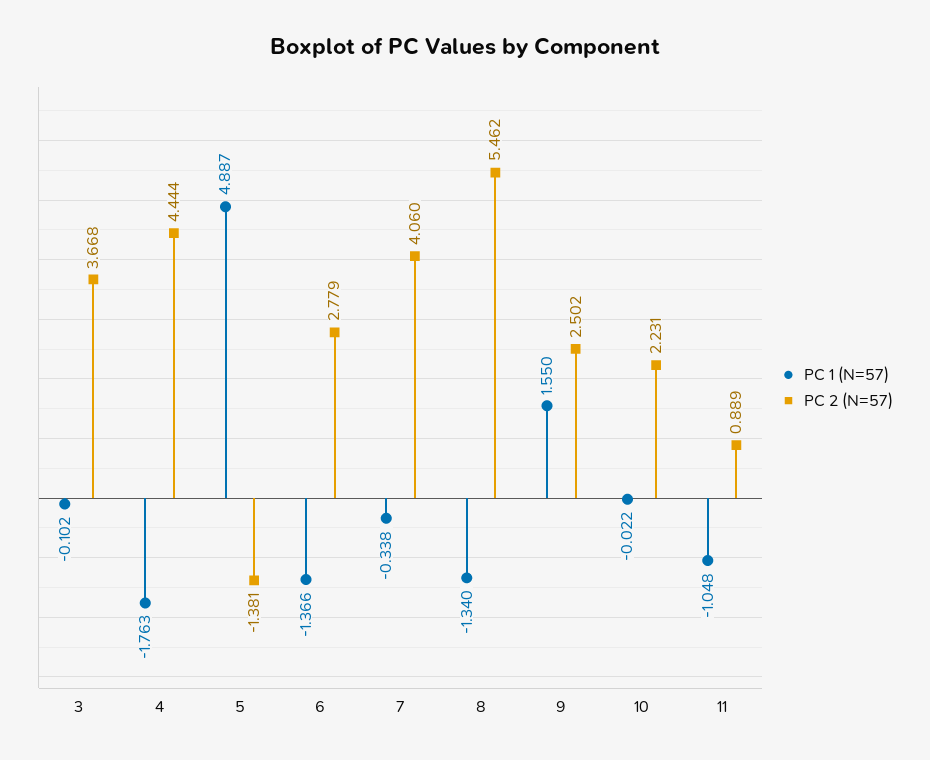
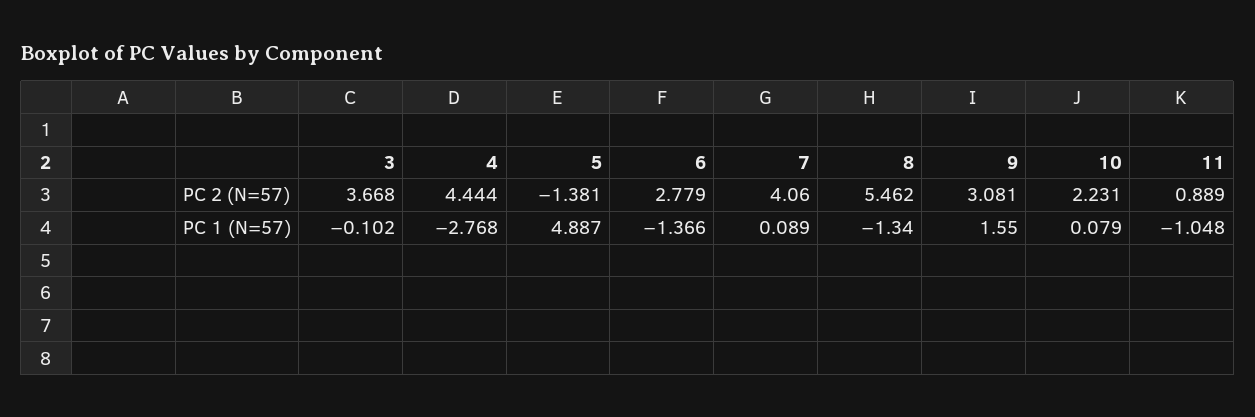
  {
    "PC 1 (N=57)": {
      "3": -0.102,
-     "4": -1.763,
+     "4": -2.768,
      "5": 4.887,
      "6": -1.366,
-     "7": -0.338,
+     "7": 0.089,
      "8": -1.34,
      "9": 1.55,
-     "10": -0.022,
+     "10": 0.079,
      "11": -1.048
    },
    "PC 2 (N=57)": {
      "3": 3.668,
      "4": 4.444,
      "5": -1.381,
      "6": 2.779,
      "7": 4.06,
      "8": 5.462,
-     "9": 2.502,
+     "9": 3.081,
      "10": 2.231,
      "11": 0.889
    }
  }

